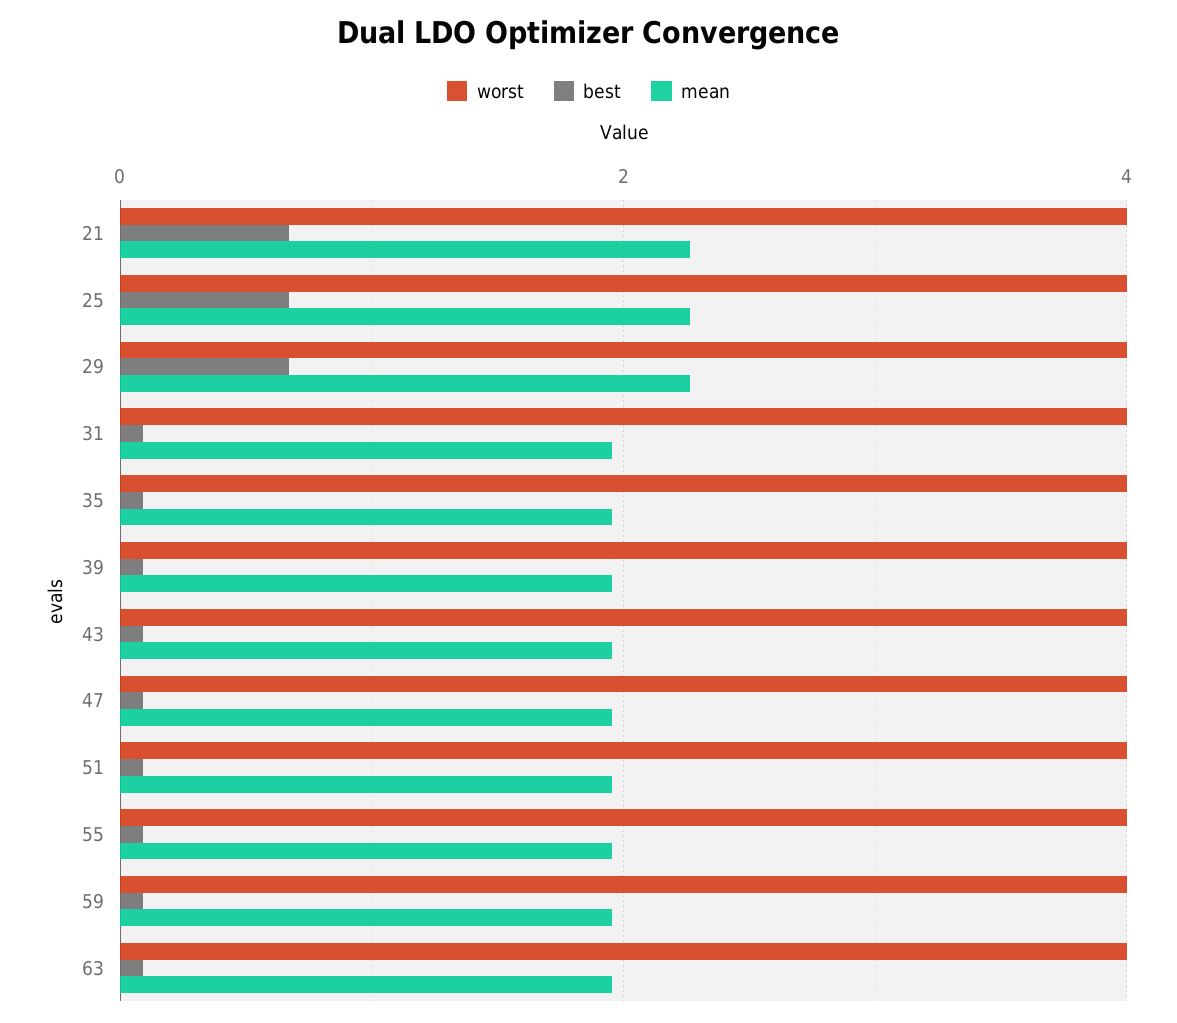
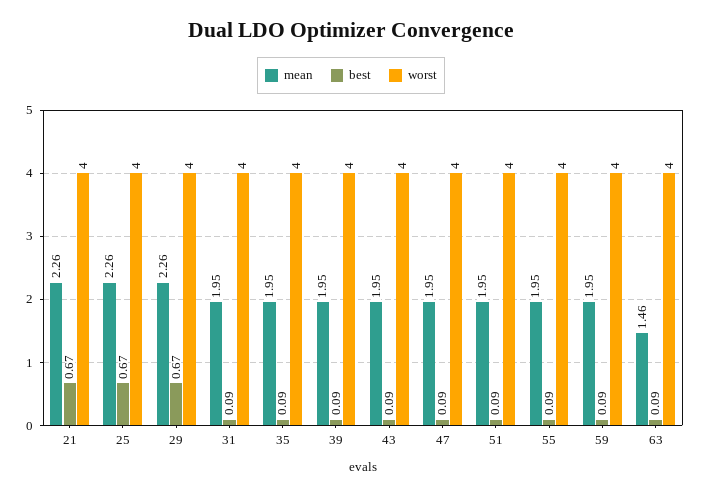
  {
    "worst": {
      "21": 4,
      "25": 4,
      "29": 4,
      "31": 4,
      "35": 4,
      "39": 4,
      "43": 4,
      "47": 4,
      "51": 4,
      "55": 4,
      "59": 4,
      "63": 4
    },
    "best": {
      "21": 0.67,
      "25": 0.67,
      "29": 0.67,
      "31": 0.09,
      "35": 0.09,
      "39": 0.09,
      "43": 0.09,
      "47": 0.09,
      "51": 0.09,
      "55": 0.09,
      "59": 0.09,
      "63": 0.09
    },
    "mean": {
      "21": 2.26,
      "25": 2.26,
      "29": 2.26,
      "31": 1.95,
      "35": 1.95,
      "39": 1.95,
      "43": 1.95,
      "47": 1.95,
      "51": 1.95,
      "55": 1.95,
      "59": 1.95,
-     "63": 2
+     "63": 1.46
    }
  }

